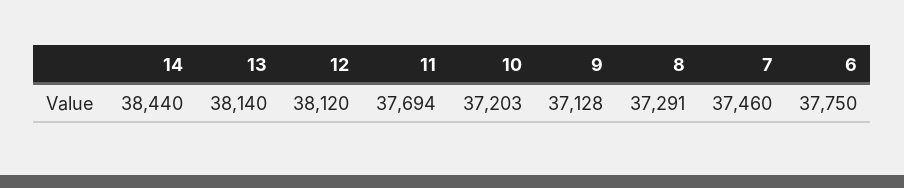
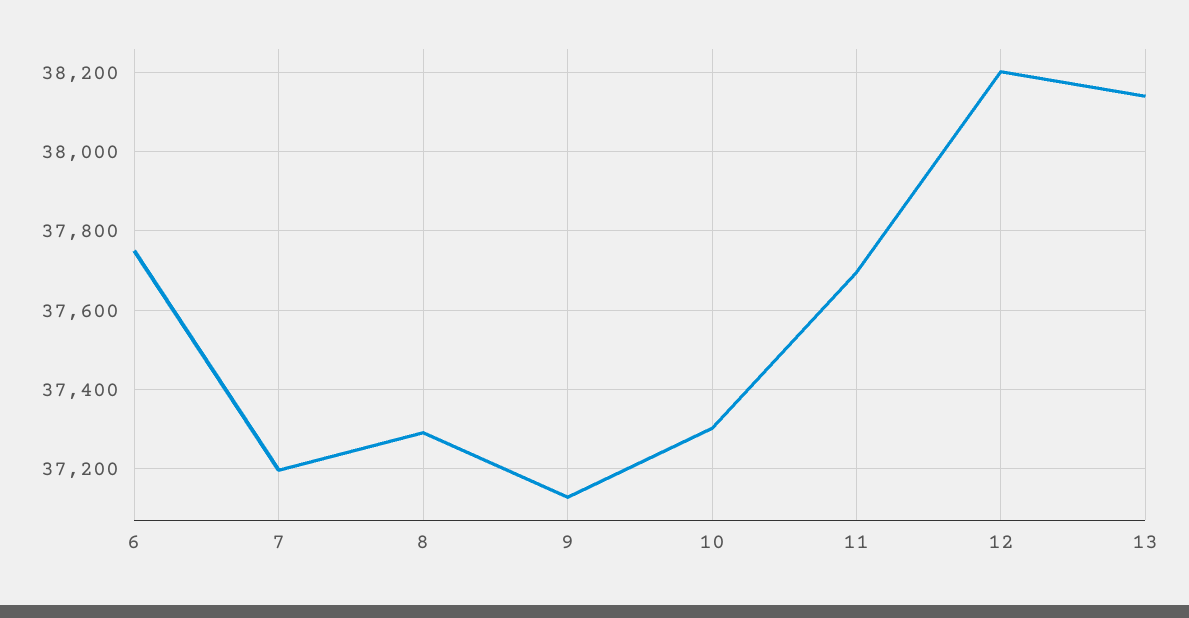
  {
-   "14": 38440,
    "13": 38140,
-   "12": 38120,
+   "12": 38200,
    "11": 37694,
-   "10": 37203,
+   "10": 37300,
    "9": 37128,
    "8": 37291,
-   "7": 37460,
+   "7": 37200,
    "6": 37750
  }

